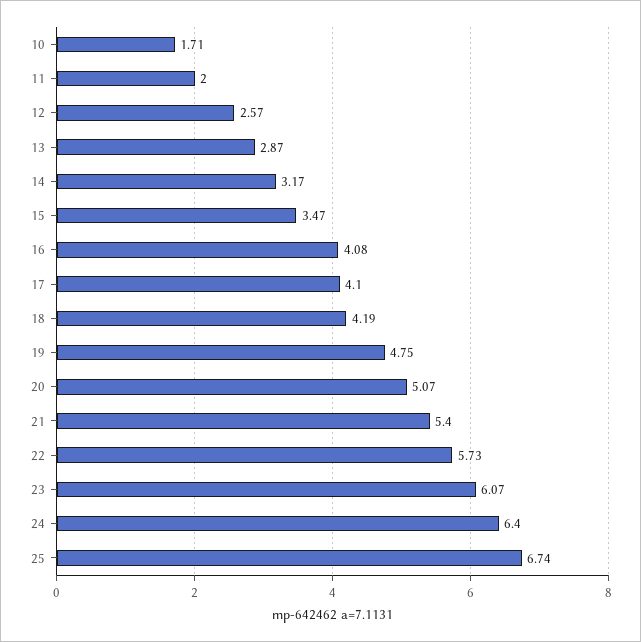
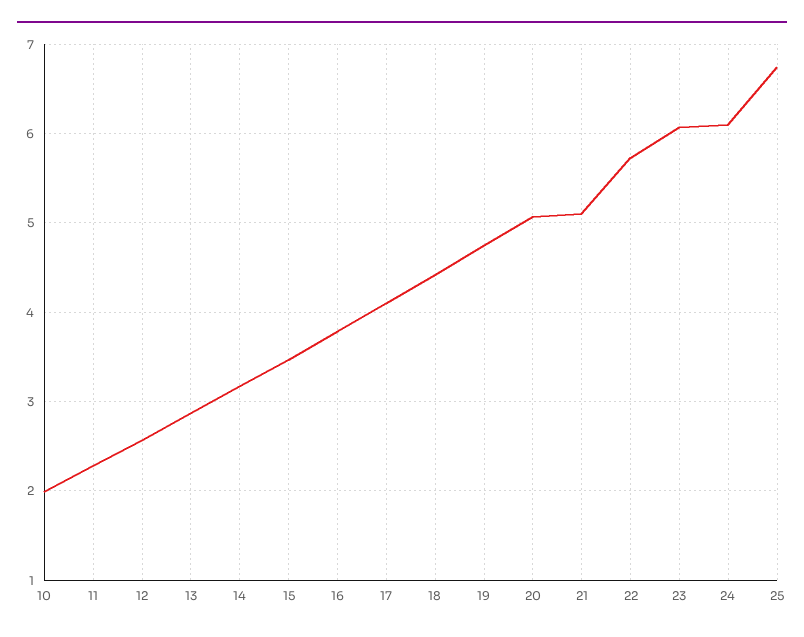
  {
-   "10": 1.71,
+   "10": 2,
-   "11": 2,
+   "11": 2.3,
    "12": 2.57,
    "13": 2.87,
    "14": 3.17,
    "15": 3.47,
-   "16": 4.08,
+   "16": 3.8,
    "17": 4.1,
-   "18": 4.19,
+   "18": 4.4,
    "19": 4.75,
    "20": 5.07,
-   "21": 5.4,
+   "21": 5.1,
    "22": 5.73,
    "23": 6.07,
-   "24": 6.4,
+   "24": 6.1,
    "25": 6.74
  }

